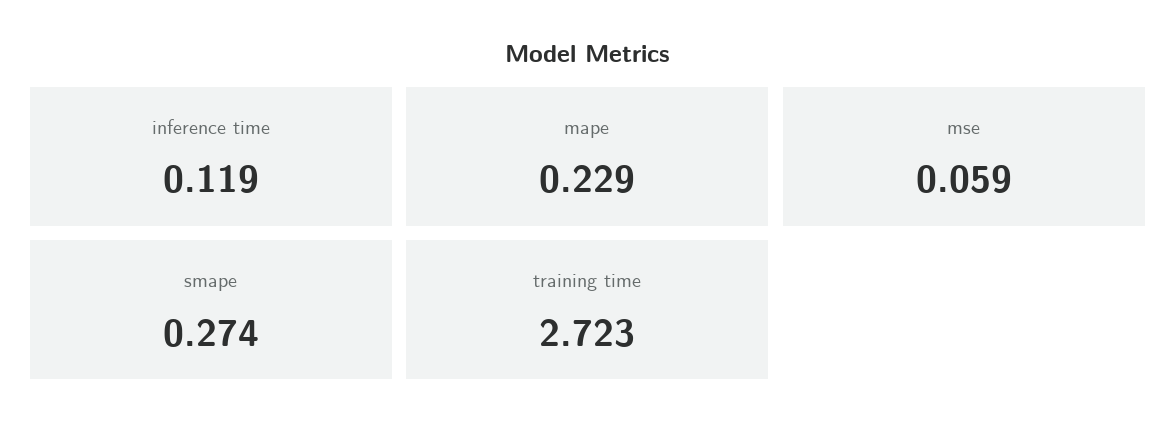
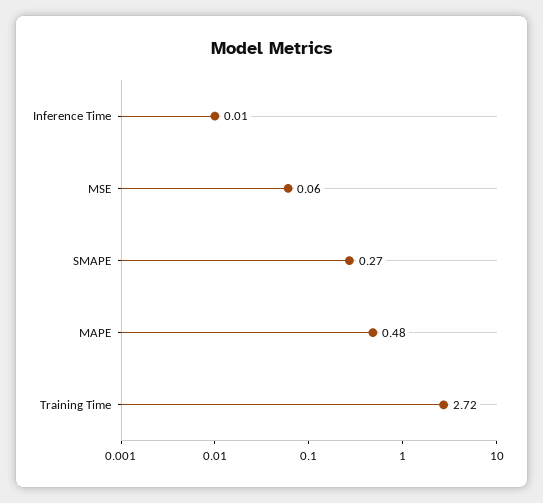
  {
-   "inference time": 0.119,
+   "inference time": 0.01,
-   "mape": 0.229,
+   "mape": 0.48,
    "mse": 0.059,
    "smape": 0.274,
    "training time": 2.723
  }

